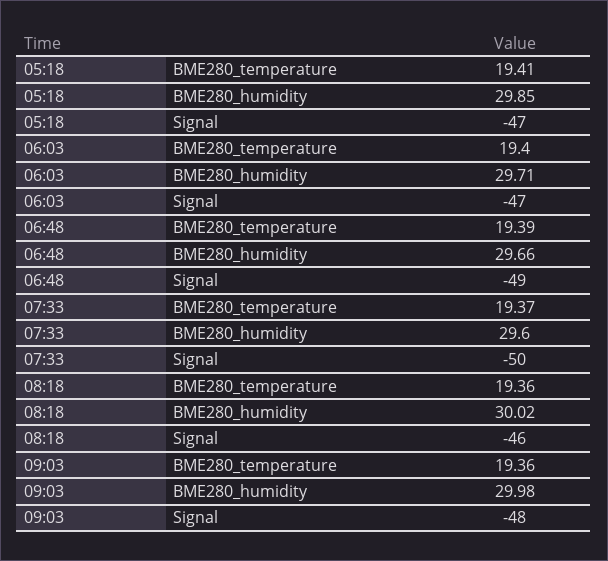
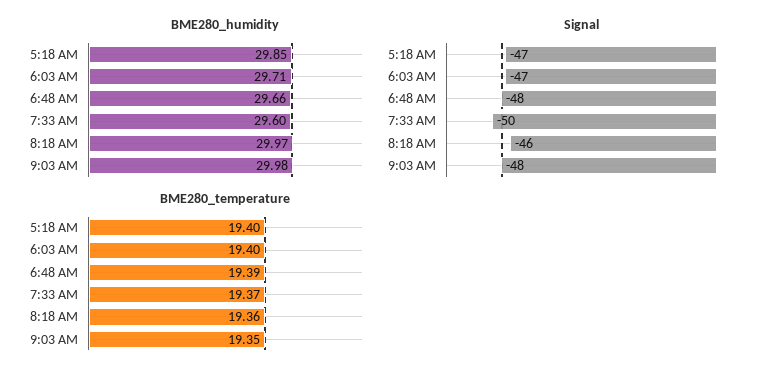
  {
    "BME280_temperature": {
-     "05:18": 19.41,
+     "05:18": 19.4,
      "06:03": 19.4,
      "06:48": 19.39,
      "07:33": 19.37,
      "08:18": 19.36,
-     "09:03": 19.36
+     "09:03": 19.35
    },
    "BME280_humidity": {
      "05:18": 29.85,
      "06:03": 29.71,
      "06:48": 29.66,
      "07:33": 29.6,
-     "08:18": 30.02,
+     "08:18": 29.97,
      "09:03": 29.98
    },
    "Signal": {
      "05:18": -47,
      "06:03": -47,
-     "06:48": -49,
+     "06:48": -48,
      "07:33": -50,
      "08:18": -46,
      "09:03": -48
    }
  }

